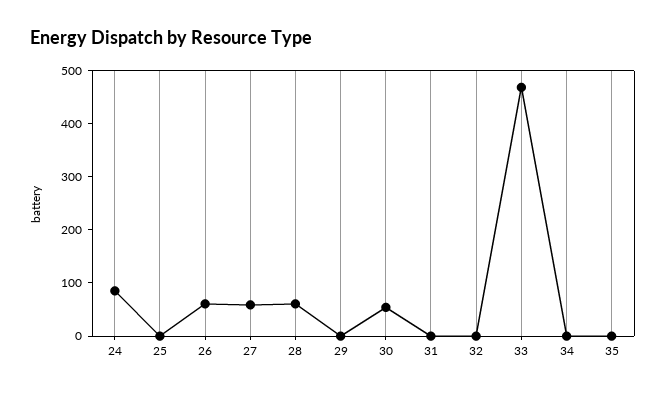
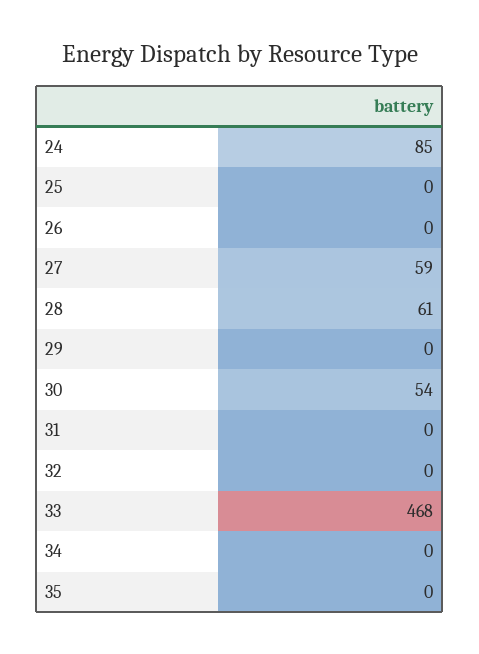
  {
    "24": 85,
    "25": 0,
-   "26": 60,
+   "26": 0,
    "27": 59,
    "28": 61,
    "29": 0,
    "30": 54,
    "31": 0,
    "32": 0,
    "33": 468,
    "34": 0,
    "35": 0
  }

